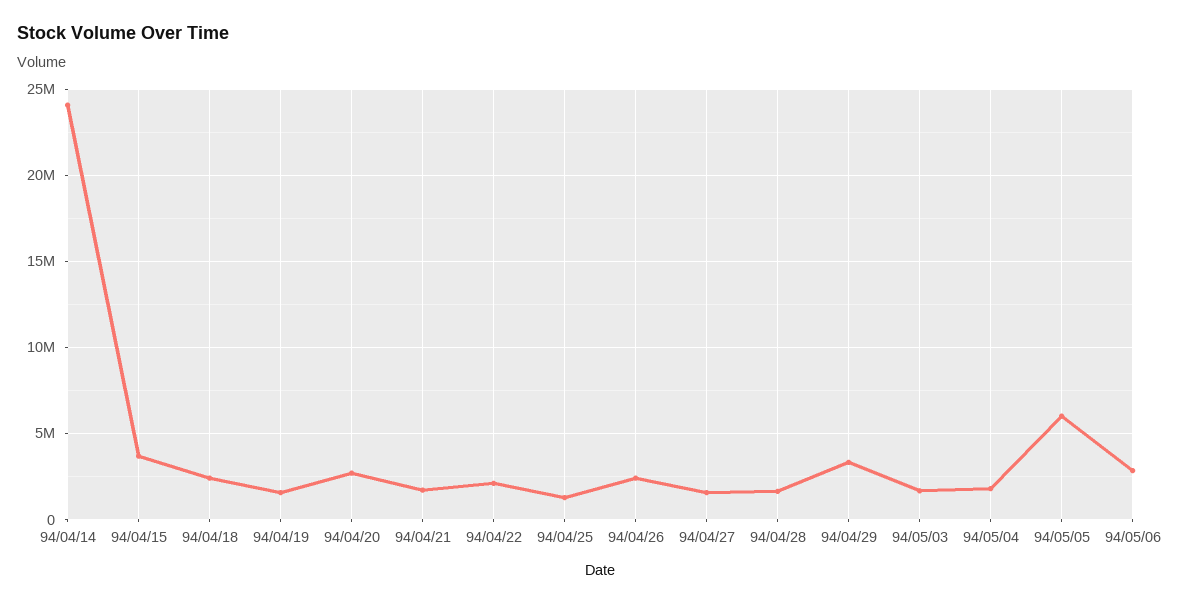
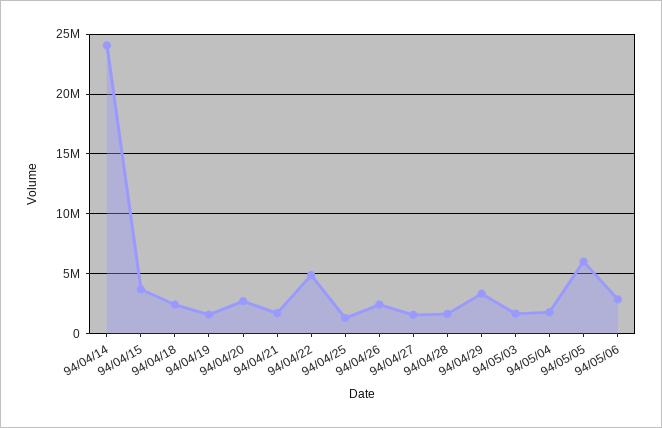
  {
    "94/04/14": 24000000,
    "94/04/15": 3500000,
    "94/04/18": 2500000,
    "94/04/19": 1500000,
    "94/04/20": 2500000,
    "94/04/21": 1500000,
-   "94/04/22": 2000000,
+   "94/04/22": 5000000,
    "94/04/25": 1500000,
    "94/04/26": 2500000,
    "94/04/27": 1500000,
    "94/04/28": 1500000,
    "94/04/29": 3500000,
    "94/05/03": 1500000,
    "94/05/04": 2000000,
    "94/05/05": 6000000,
    "94/05/06": 3000000
  }

